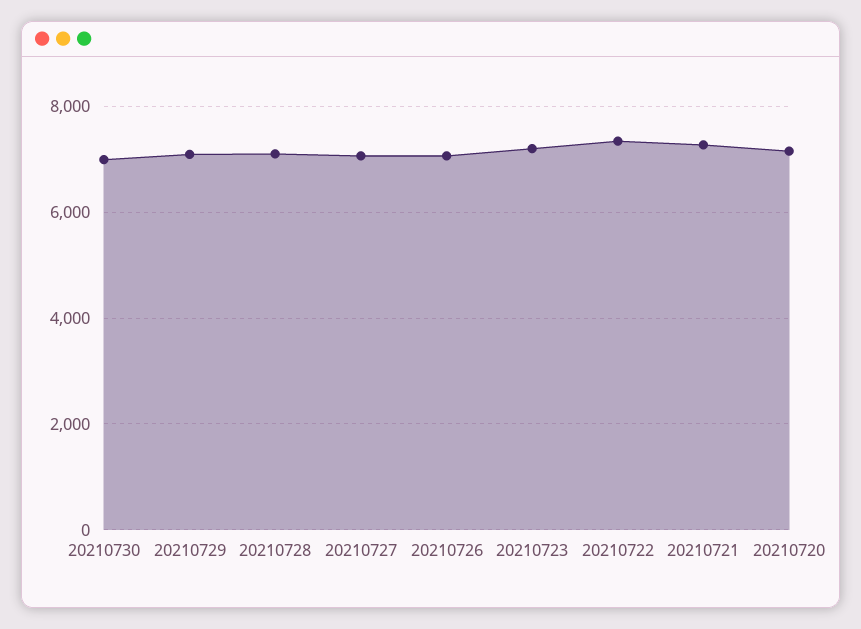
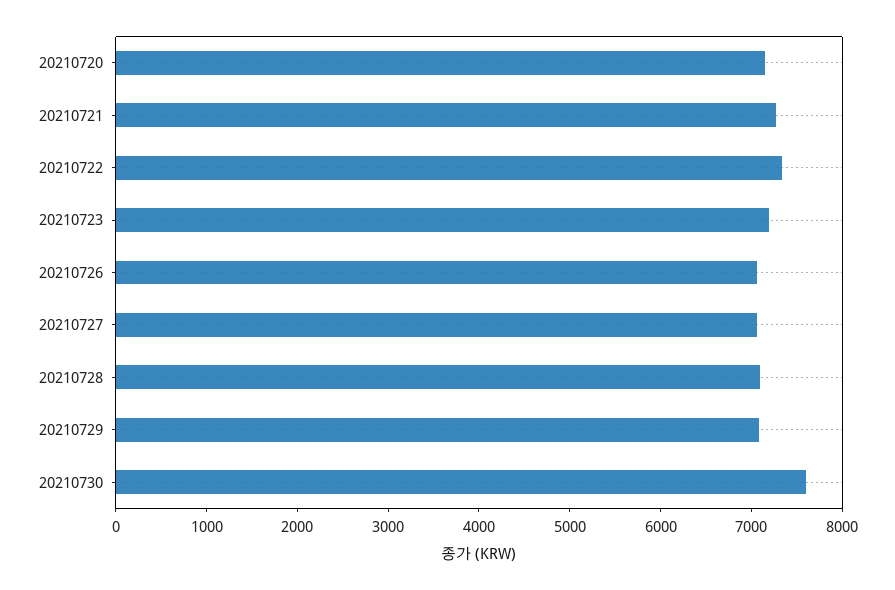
  {
-   "20210730": 7000,
+   "20210730": 7600,
    "20210729": 7000,
    "20210728": 7200,
    "20210727": 7000,
    "20210726": 7000,
    "20210723": 7200,
    "20210722": 7400,
    "20210721": 7200,
    "20210720": 7200
  }

